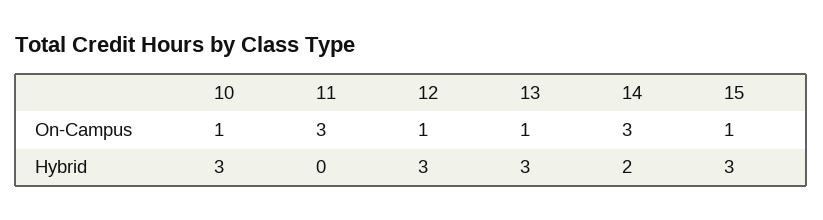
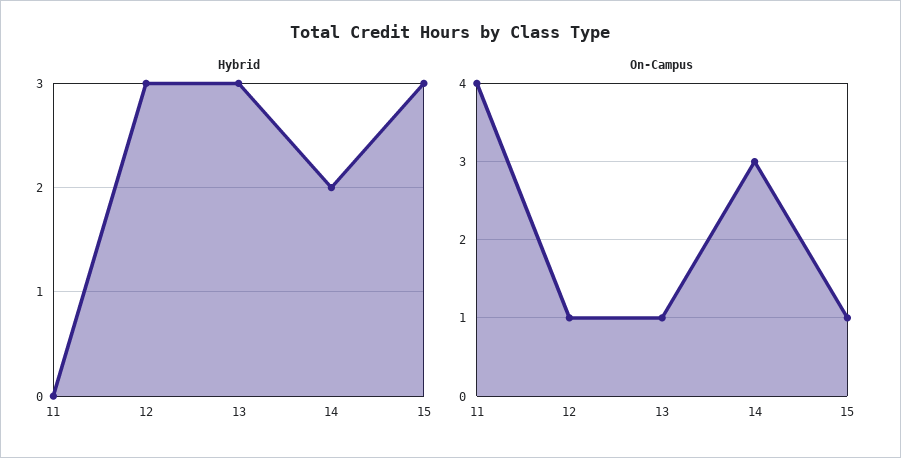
  {
    "On-Campus": {
-     "10": 1,
-     "11": 3,
+     "11": 4,
      "12": 1,
      "13": 1,
      "14": 3,
      "15": 1
    },
    "Hybrid": {
-     "10": 3,
      "11": 0,
      "12": 3,
      "13": 3,
      "14": 2,
      "15": 3
    }
  }

